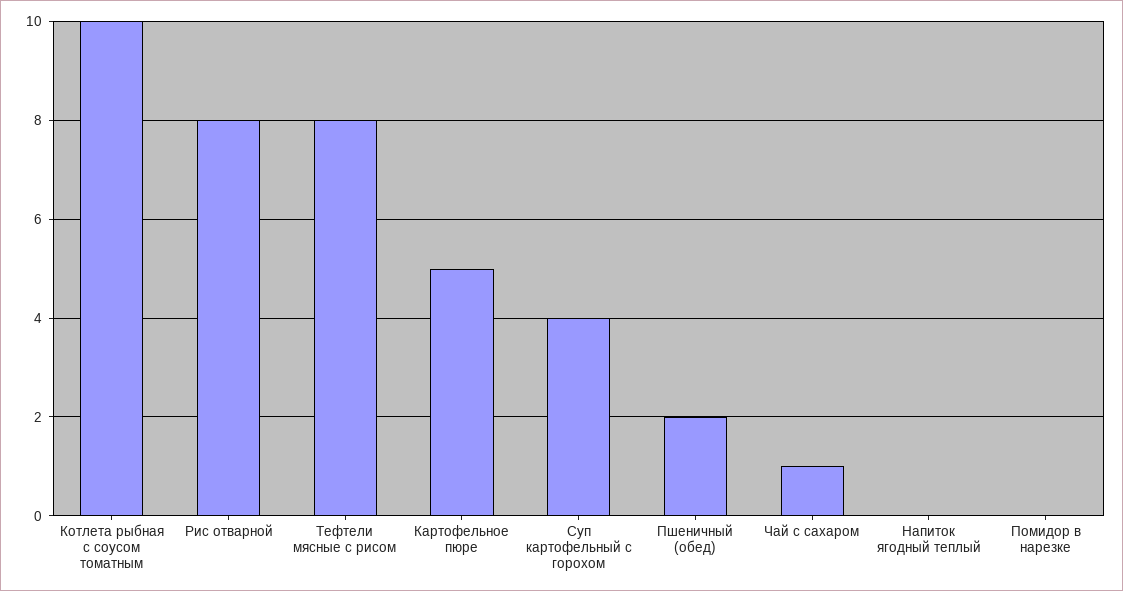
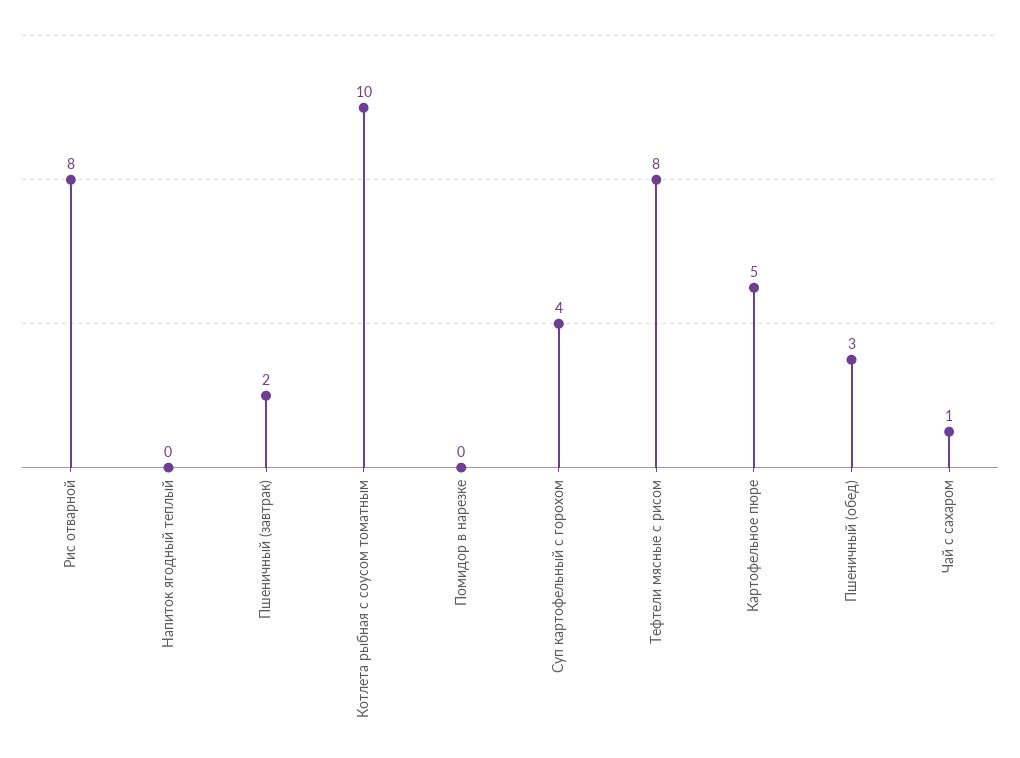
  {
    "Котлета рыбная с соусом томатным": 10,
    "Рис отварной": 8,
    "Тефтели мясные с рисом": 8,
    "Картофельное пюре": 5,
    "Суп картофельный с горохом": 4,
-   "Пшеничный (обед)": 2,
+   "Пшеничный (обед)": 3,
    "Чай с сахаром": 1,
    "Напиток ягодный теплый": 0,
-   "Помидор в нарезке": 0
+   "Помидор в нарезке": 0,
+   "Пшеничный (завтрак)": 2
  }

